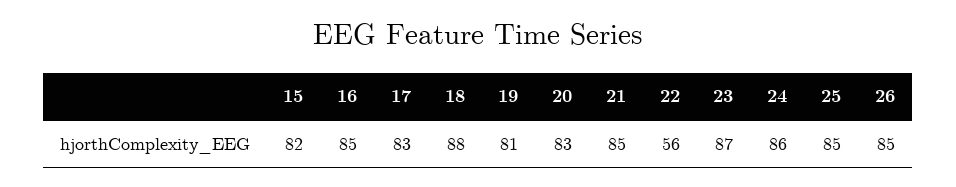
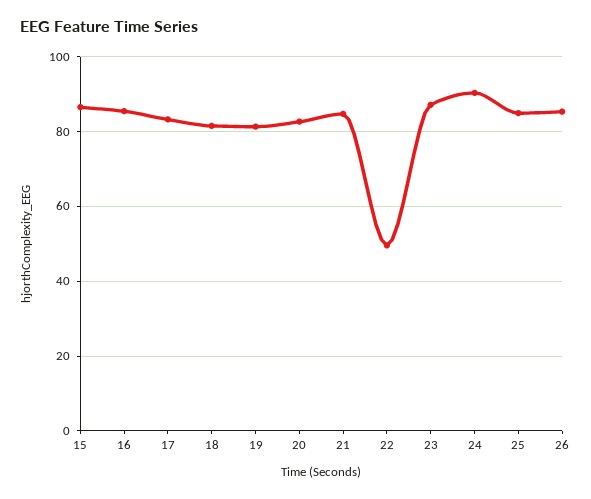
  {
-   "15": 82,
+   "15": 86,
    "16": 85,
    "17": 83,
-   "18": 88,
+   "18": 82,
    "19": 81,
    "20": 83,
    "21": 85,
-   "22": 56,
+   "22": 50,
    "23": 87,
-   "24": 86,
+   "24": 90,
    "25": 85,
    "26": 85
  }

